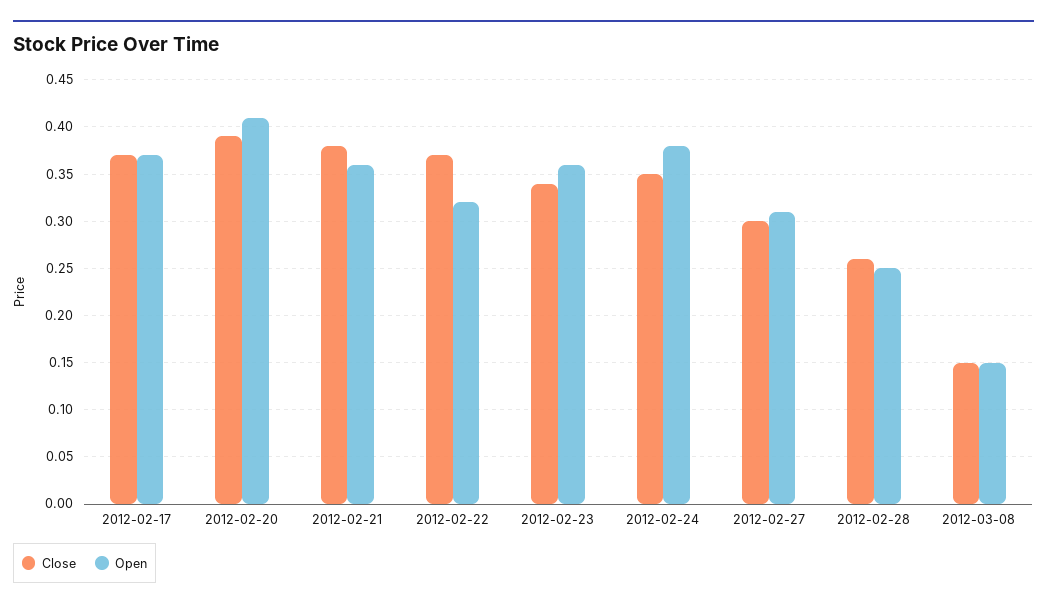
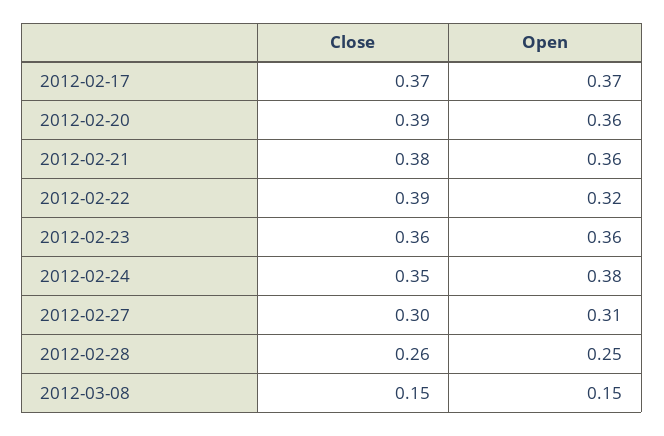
  {
    "Close": {
      "2012-02-17": 0.37,
      "2012-02-20": 0.39,
      "2012-02-21": 0.38,
-     "2012-02-22": 0.37,
+     "2012-02-22": 0.39,
-     "2012-02-23": 0.34,
+     "2012-02-23": 0.36,
      "2012-02-24": 0.35,
      "2012-02-27": 0.3,
      "2012-02-28": 0.26,
      "2012-03-08": 0.15
    },
    "Open": {
      "2012-02-17": 0.37,
-     "2012-02-20": 0.41,
+     "2012-02-20": 0.36,
      "2012-02-21": 0.36,
      "2012-02-22": 0.32,
      "2012-02-23": 0.36,
      "2012-02-24": 0.38,
      "2012-02-27": 0.31,
      "2012-02-28": 0.25,
      "2012-03-08": 0.15
    }
  }

